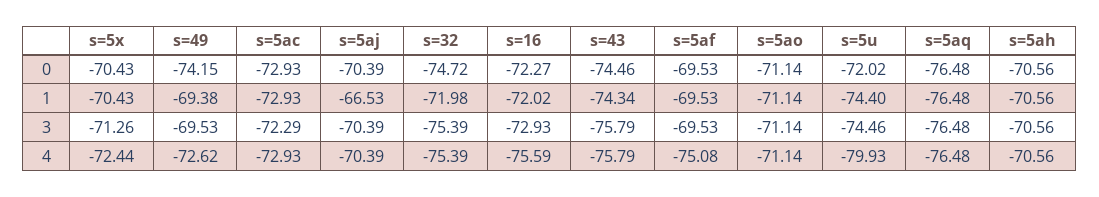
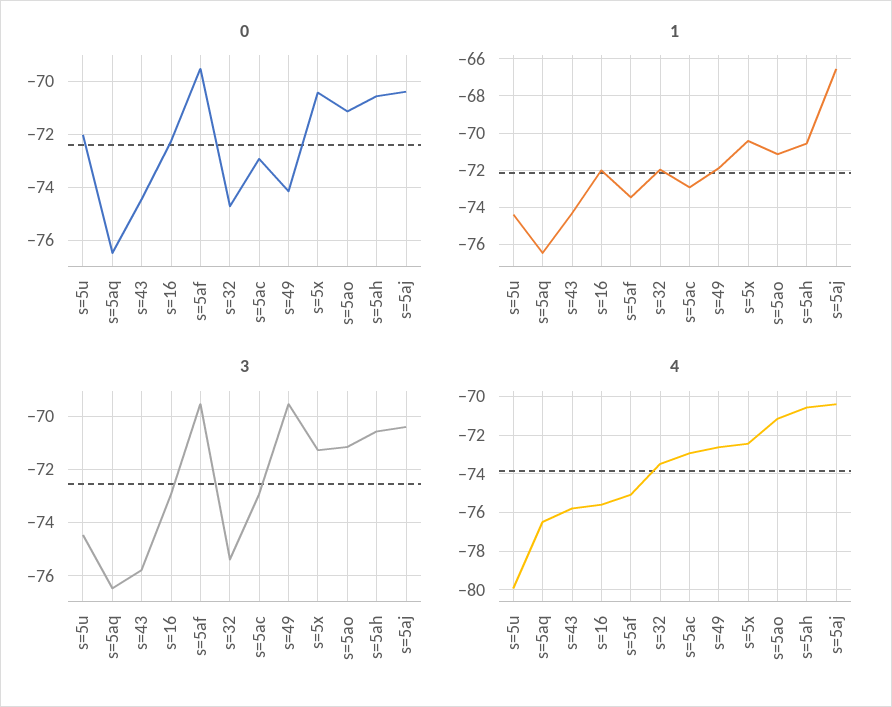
  {
    "0": {
      "s=5x": -70.43,
      "s=49": -74.15,
      "s=5ac": -72.93,
      "s=5aj": -70.39,
      "s=32": -74.72,
      "s=16": -72.27,
      "s=43": -74.46,
      "s=5af": -69.53,
      "s=5ao": -71.14,
      "s=5u": -72.02,
      "s=5aq": -76.48,
      "s=5ah": -70.56
    },
    "1": {
      "s=5x": -70.43,
-     "s=49": -69.38,
+     "s=49": -72,
      "s=5ac": -72.93,
      "s=5aj": -66.53,
      "s=32": -71.98,
      "s=16": -72.02,
      "s=43": -74.34,
-     "s=5af": -69.53,
+     "s=5af": -73.5,
      "s=5ao": -71.14,
      "s=5u": -74.4,
      "s=5aq": -76.48,
      "s=5ah": -70.56
    },
    "3": {
      "s=5x": -71.26,
      "s=49": -69.53,
-     "s=5ac": -72.29,
+     "s=5ac": -73,
      "s=5aj": -70.39,
      "s=32": -75.39,
      "s=16": -72.93,
      "s=43": -75.79,
      "s=5af": -69.53,
      "s=5ao": -71.14,
      "s=5u": -74.46,
      "s=5aq": -76.48,
      "s=5ah": -70.56
    },
    "4": {
      "s=5x": -72.44,
      "s=49": -72.62,
      "s=5ac": -72.93,
      "s=5aj": -70.39,
-     "s=32": -75.39,
+     "s=32": -73.5,
      "s=16": -75.59,
      "s=43": -75.79,
      "s=5af": -75.08,
      "s=5ao": -71.14,
      "s=5u": -79.93,
      "s=5aq": -76.48,
      "s=5ah": -70.56
    }
  }

